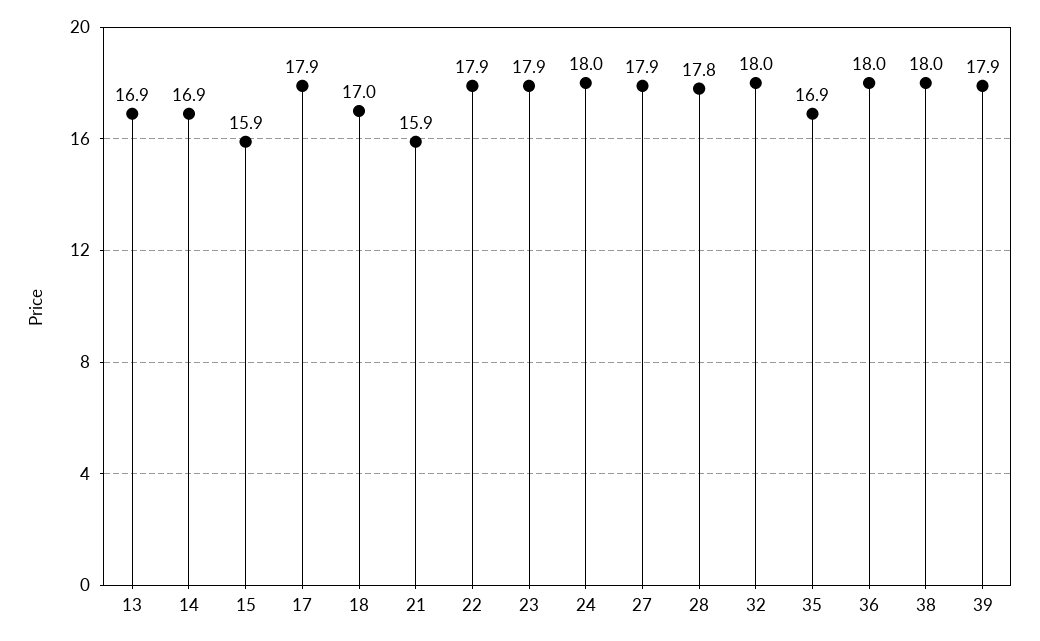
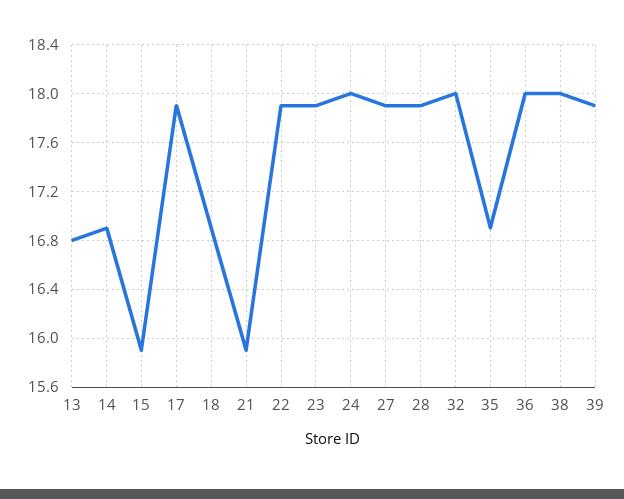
  {
-   "13": 16.9,
+   "13": 16.8,
    "14": 16.9,
    "15": 15.9,
    "17": 17.9,
-   "18": 17,
+   "18": 16.9,
    "21": 15.9,
    "22": 17.9,
    "23": 17.9,
    "24": 18,
    "27": 17.9,
-   "28": 17.8,
+   "28": 17.9,
    "32": 18,
    "35": 16.9,
    "36": 18,
    "38": 18,
    "39": 17.9
  }

